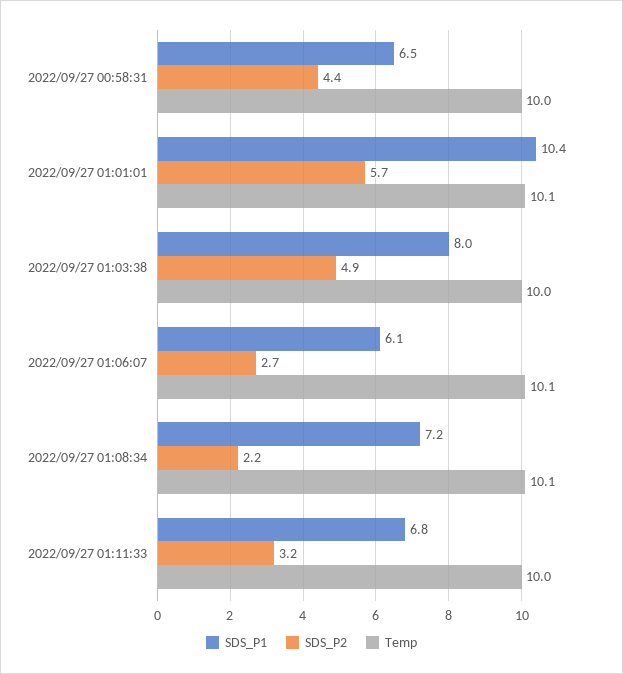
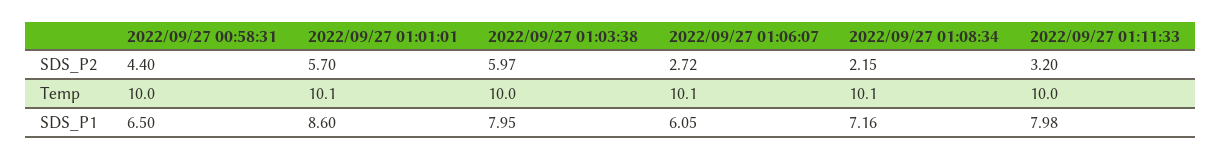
  {
    "SDS_P1": {
      "2022/09/27 00:58:31": 6.5,
-     "2022/09/27 01:01:01": 10.4,
+     "2022/09/27 01:01:01": 8.6,
      "2022/09/27 01:03:38": 7.95,
      "2022/09/27 01:06:07": 6.05,
      "2022/09/27 01:08:34": 7.16,
-     "2022/09/27 01:11:33": 6.8
+     "2022/09/27 01:11:33": 7.98
    },
    "SDS_P2": {
      "2022/09/27 00:58:31": 4.4,
      "2022/09/27 01:01:01": 5.7,
-     "2022/09/27 01:03:38": 4.9,
+     "2022/09/27 01:03:38": 5.97,
      "2022/09/27 01:06:07": 2.72,
      "2022/09/27 01:08:34": 2.15,
      "2022/09/27 01:11:33": 3.2
    },
    "Temp": {
      "2022/09/27 00:58:31": 10,
      "2022/09/27 01:01:01": 10.1,
      "2022/09/27 01:03:38": 10,
      "2022/09/27 01:06:07": 10.1,
      "2022/09/27 01:08:34": 10.1,
      "2022/09/27 01:11:33": 10
    }
  }

